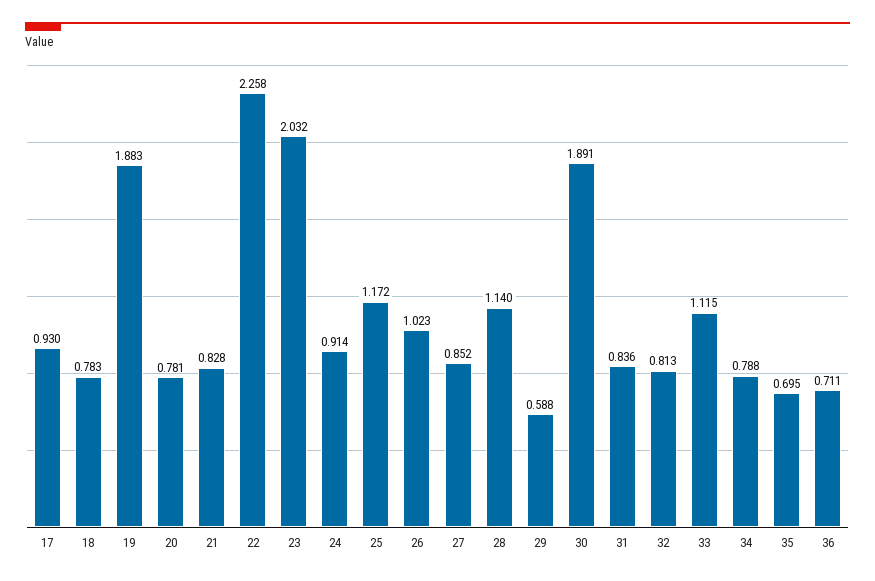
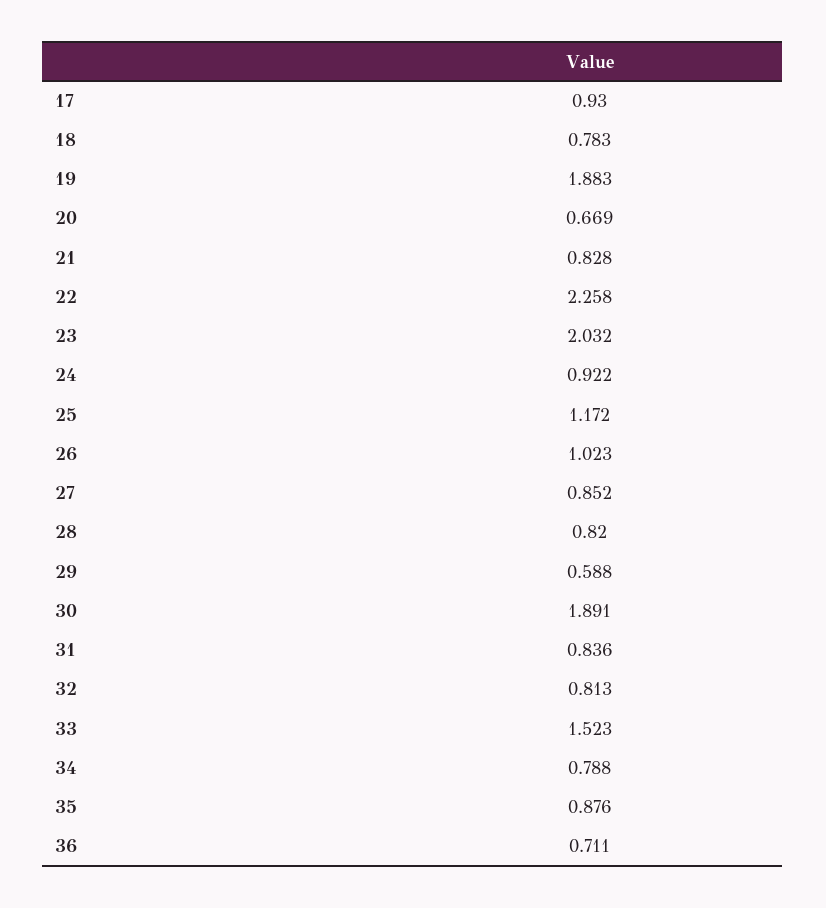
  {
    "17": 0.93,
    "18": 0.783,
    "19": 1.883,
-   "20": 0.781,
+   "20": 0.669,
    "21": 0.828,
    "22": 2.258,
    "23": 2.032,
-   "24": 0.914,
+   "24": 0.922,
    "25": 1.172,
    "26": 1.023,
    "27": 0.852,
-   "28": 1.14,
+   "28": 0.82,
    "29": 0.588,
    "30": 1.891,
    "31": 0.836,
    "32": 0.813,
-   "33": 1.115,
+   "33": 1.523,
    "34": 0.788,
-   "35": 0.695,
+   "35": 0.876,
    "36": 0.711
  }

